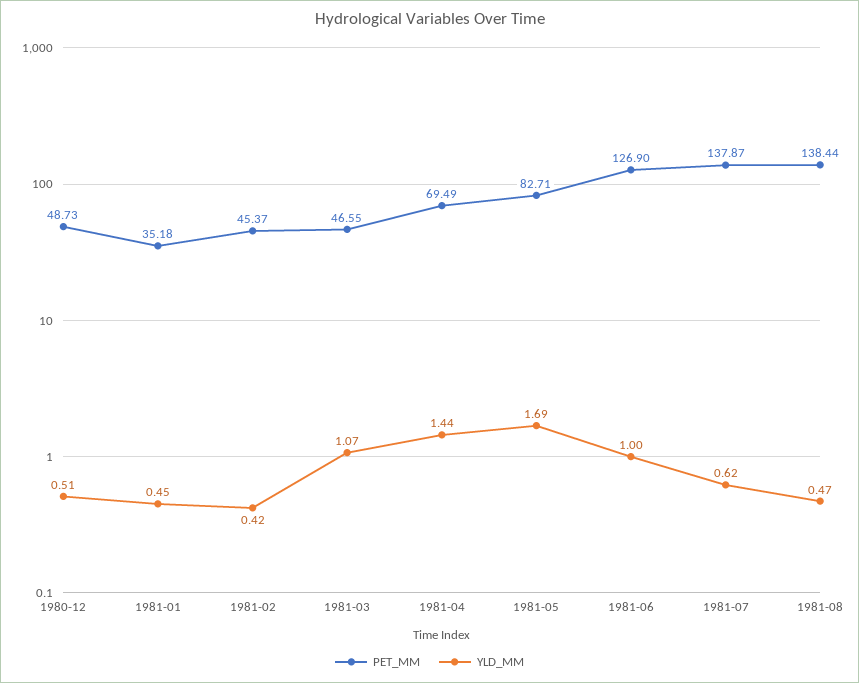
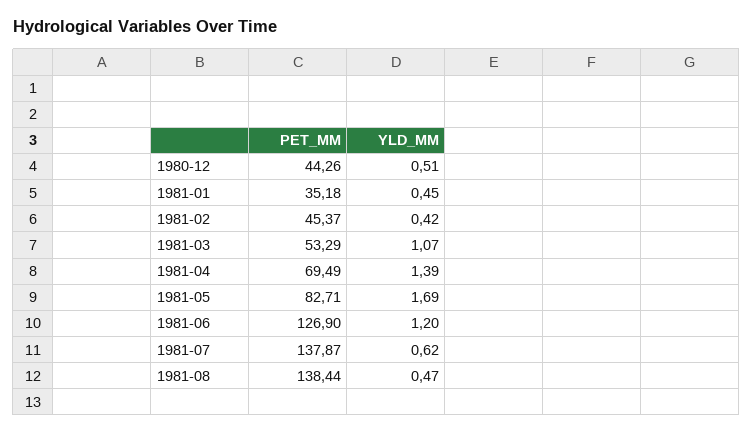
  {
    "PET_MM": {
-     "1980-12": 48.73,
+     "1980-12": 44.26,
      "1981-01": 35.18,
      "1981-02": 45.37,
-     "1981-03": 46.55,
+     "1981-03": 53.29,
      "1981-04": 69.49,
      "1981-05": 82.71,
      "1981-06": 126.9,
      "1981-07": 137.87,
      "1981-08": 138.44
    },
    "YLD_MM": {
      "1980-12": 0.51,
      "1981-01": 0.45,
      "1981-02": 0.42,
      "1981-03": 1.07,
-     "1981-04": 1.44,
+     "1981-04": 1.39,
      "1981-05": 1.69,
-     "1981-06": 1,
+     "1981-06": 1.2,
      "1981-07": 0.62,
      "1981-08": 0.47
    }
  }

